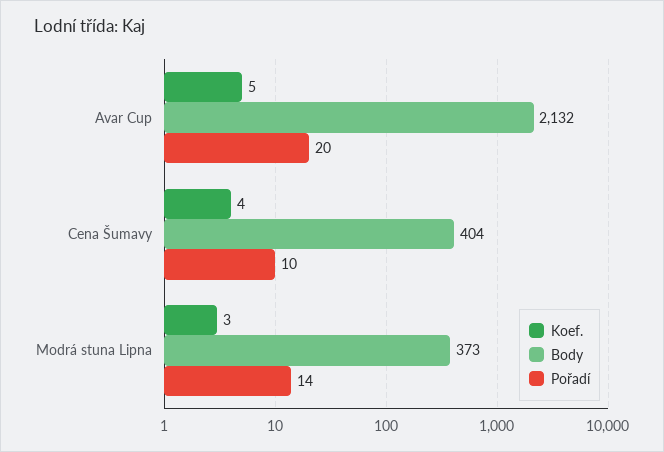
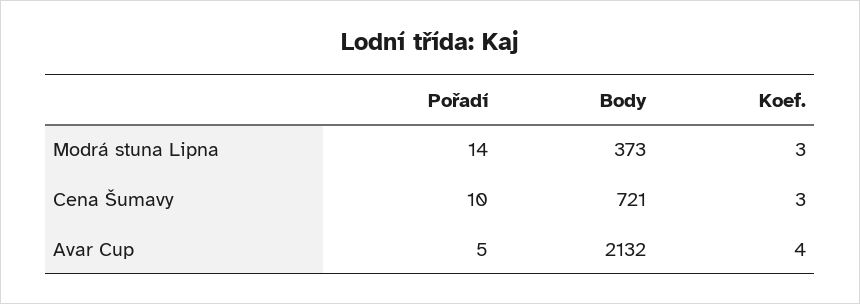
  {
    "Koef.": {
-     "Avar Cup": 5,
+     "Avar Cup": 4,
-     "Cena Šumavy": 4,
+     "Cena Šumavy": 3,
      "Modrá stuna Lipna": 3
    },
    "Body": {
      "Avar Cup": 2132,
-     "Cena Šumavy": 404,
+     "Cena Šumavy": 721,
      "Modrá stuna Lipna": 373
    },
    "Pořadí": {
-     "Avar Cup": 20,
+     "Avar Cup": 5,
      "Cena Šumavy": 10,
      "Modrá stuna Lipna": 14
    }
  }

